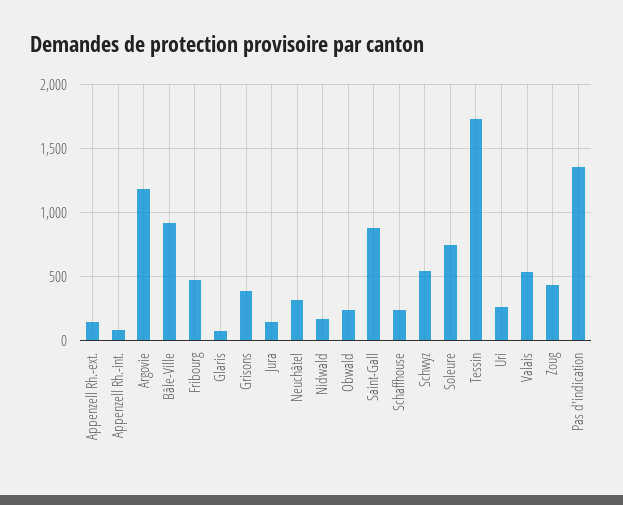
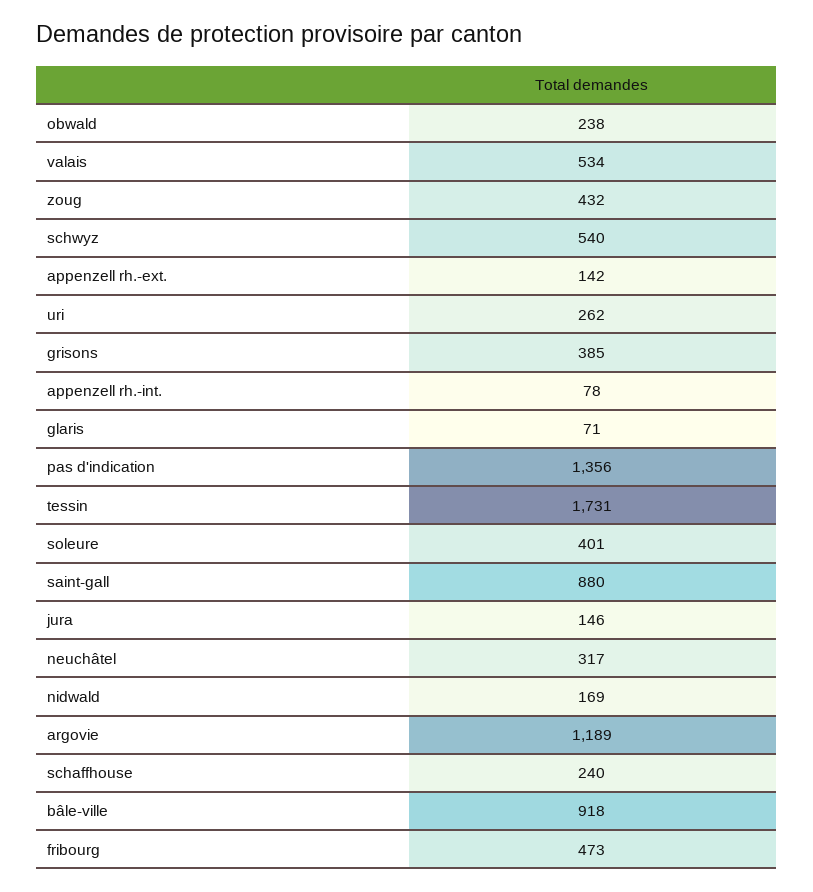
  {
    "Appenzell Rh.-ext.": 142,
    "Appenzell Rh.-int.": 78,
    "Argovie": 1189,
    "Bâle-Ville": 918,
    "Fribourg": 473,
    "Glaris": 71,
    "Grisons": 385,
    "Jura": 146,
    "Neuchâtel": 317,
    "Nidwald": 169,
    "Obwald": 238,
    "Saint-Gall": 880,
    "Schaffhouse": 240,
    "Schwyz": 540,
-   "Soleure": 750,
+   "Soleure": 401,
    "Tessin": 1731,
    "Uri": 262,
    "Valais": 534,
    "Zoug": 432,
    "Pas d'indication": 1356
  }

